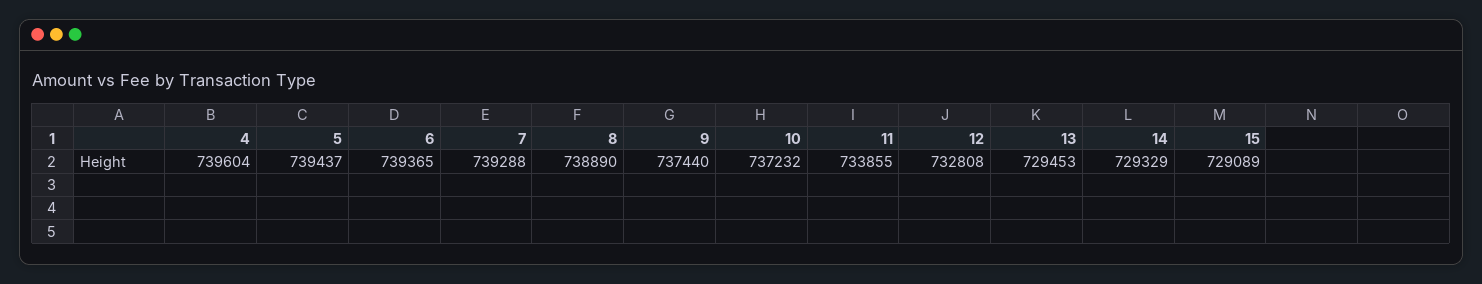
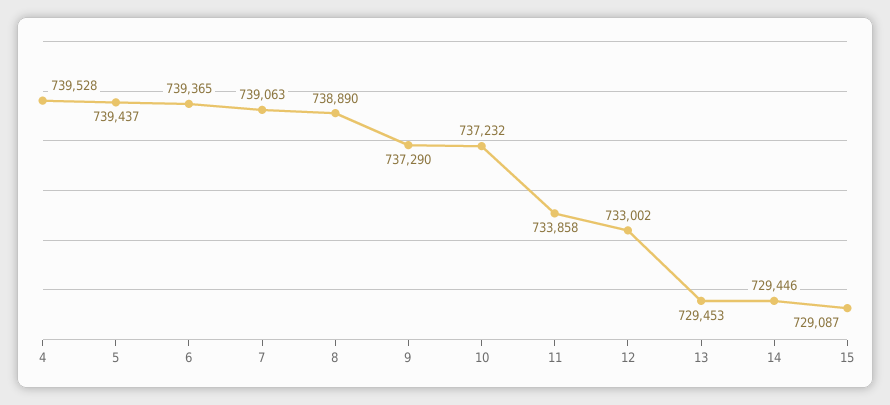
  {
-   "4": 739604,
+   "4": 739528,
    "5": 739437,
    "6": 739365,
-   "7": 739288,
+   "7": 739063,
    "8": 738890,
-   "9": 737440,
+   "9": 737290,
    "10": 737232,
-   "11": 733855,
+   "11": 733858,
-   "12": 732808,
+   "12": 733002,
    "13": 729453,
-   "14": 729329,
+   "14": 729446,
-   "15": 729089
+   "15": 729087
  }

